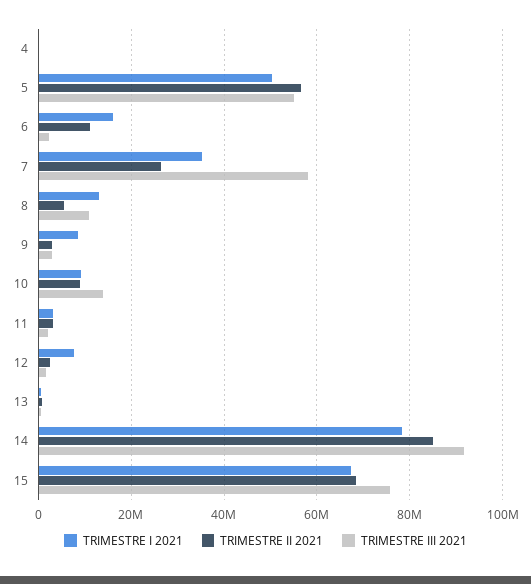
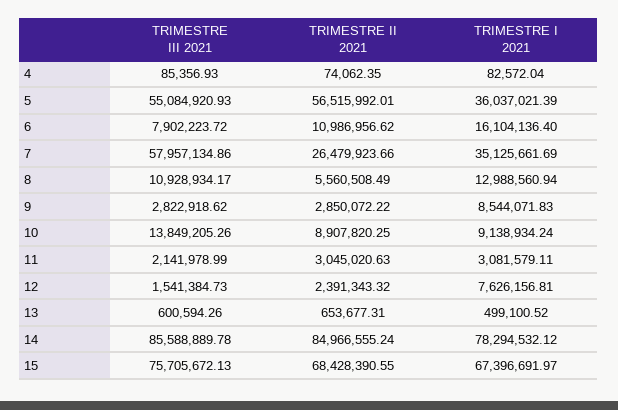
  {
    "TRIMESTRE I 2021": {
      "4": 82572.04,
-     "5": 50000000,
+     "5": 36037021.39,
      "6": 16104136.4,
      "7": 35125661.69,
      "8": 12988560.94,
      "9": 8544071.83,
      "10": 9138934.24,
      "11": 3081579.11,
      "12": 7626156.81,
      "13": 499100.52,
      "14": 78294532.12,
      "15": 67396691.97
    },
    "TRIMESTRE II 2021": {
      "4": 74062.35,
      "5": 56515992.01,
      "6": 10986956.62,
      "7": 26479923.66,
      "8": 5560508.49,
      "9": 2850072.22,
      "10": 8907820.25,
      "11": 3045020.63,
      "12": 2391343.32,
      "13": 653677.31,
      "14": 84966555.24,
      "15": 68428390.55
    },
    "TRIMESTRE III 2021": {
      "4": 85356.93,
      "5": 55084920.93,
-     "6": 2000000,
+     "6": 7902223.72,
      "7": 57957134.86,
      "8": 10928934.17,
      "9": 2822918.62,
      "10": 13849205.26,
      "11": 2141978.99,
      "12": 1541384.73,
      "13": 600594.26,
-     "14": 92000000,
+     "14": 85588889.78,
      "15": 75705672.13
    }
  }

